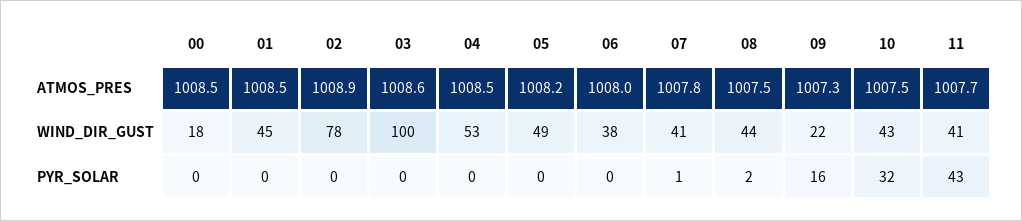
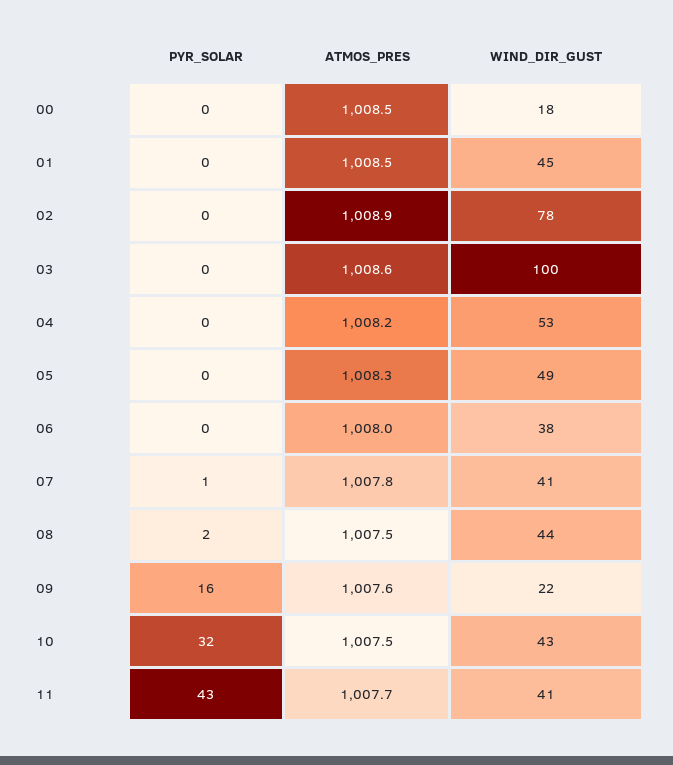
  {
    "00": {
      "ATMOS_PRES": 1008.5,
      "WIND_DIR_GUST": 18,
      "PYR_SOLAR": 0
    },
    "01": {
      "ATMOS_PRES": 1008.5,
      "WIND_DIR_GUST": 45,
      "PYR_SOLAR": 0
    },
    "02": {
      "ATMOS_PRES": 1008.9,
      "WIND_DIR_GUST": 78,
      "PYR_SOLAR": 0
    },
    "03": {
      "ATMOS_PRES": 1008.6,
      "WIND_DIR_GUST": 100,
      "PYR_SOLAR": 0
    },
    "04": {
-     "ATMOS_PRES": 1008.5,
+     "ATMOS_PRES": 1008.2,
      "WIND_DIR_GUST": 53,
      "PYR_SOLAR": 0
    },
    "05": {
-     "ATMOS_PRES": 1008.2,
+     "ATMOS_PRES": 1008.3,
      "WIND_DIR_GUST": 49,
      "PYR_SOLAR": 0
    },
    "06": {
      "ATMOS_PRES": 1008,
      "WIND_DIR_GUST": 38,
      "PYR_SOLAR": 0
    },
    "07": {
      "ATMOS_PRES": 1007.8,
      "WIND_DIR_GUST": 41,
      "PYR_SOLAR": 1
    },
    "08": {
      "ATMOS_PRES": 1007.5,
      "WIND_DIR_GUST": 44,
      "PYR_SOLAR": 2
    },
    "09": {
-     "ATMOS_PRES": 1007.3,
+     "ATMOS_PRES": 1007.6,
      "WIND_DIR_GUST": 22,
      "PYR_SOLAR": 16
    },
    "10": {
      "ATMOS_PRES": 1007.5,
      "WIND_DIR_GUST": 43,
      "PYR_SOLAR": 32
    },
    "11": {
      "ATMOS_PRES": 1007.7,
      "WIND_DIR_GUST": 41,
      "PYR_SOLAR": 43
    }
  }

